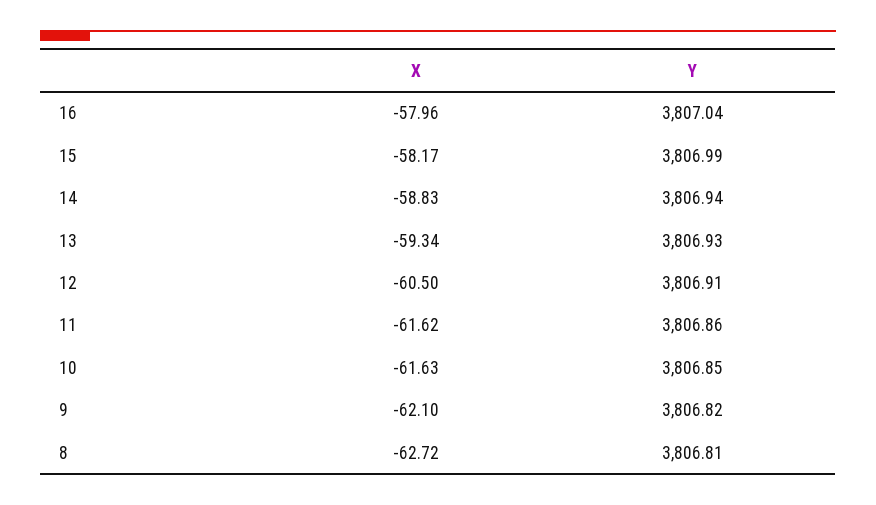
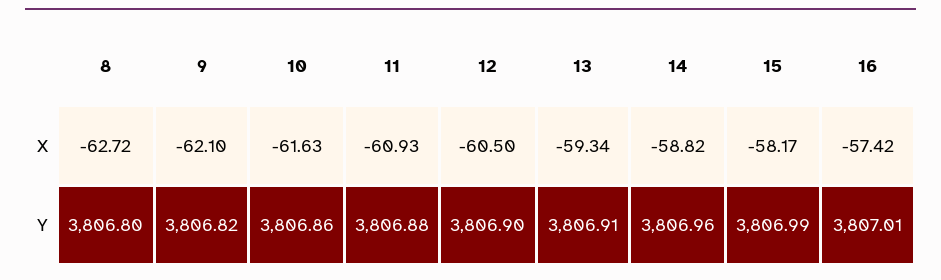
  {
    "X": {
-     "16": -57.96,
+     "16": -57.42,
      "15": -58.17,
-     "14": -58.83,
+     "14": -58.82,
      "13": -59.34,
      "12": -60.5,
-     "11": -61.62,
+     "11": -60.93,
      "10": -61.63,
      "9": -62.1,
      "8": -62.72
    },
    "Y": {
-     "16": 3807.04,
+     "16": 3807.01,
      "15": 3806.99,
-     "14": 3806.94,
+     "14": 3806.96,
-     "13": 3806.93,
+     "13": 3806.91,
-     "12": 3806.91,
+     "12": 3806.9,
-     "11": 3806.86,
+     "11": 3806.88,
-     "10": 3806.85,
+     "10": 3806.86,
      "9": 3806.82,
-     "8": 3806.81
+     "8": 3806.8
    }
  }

